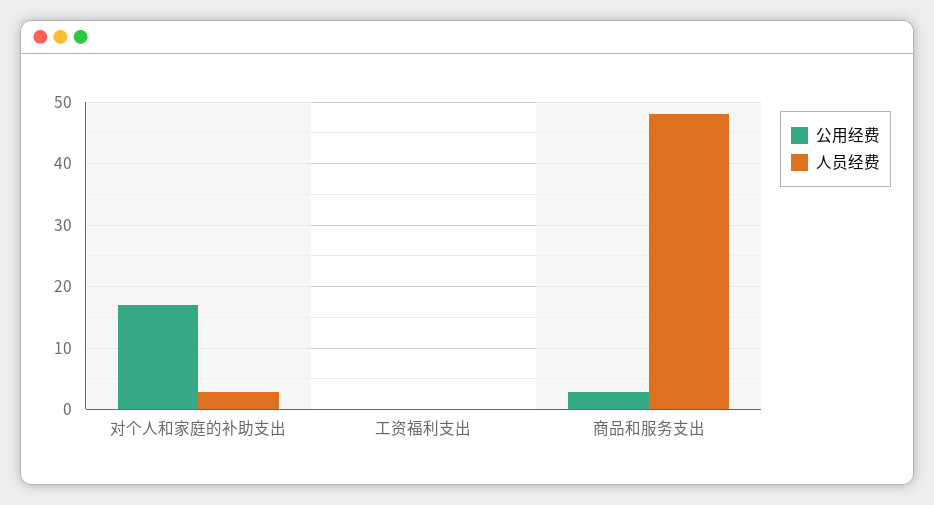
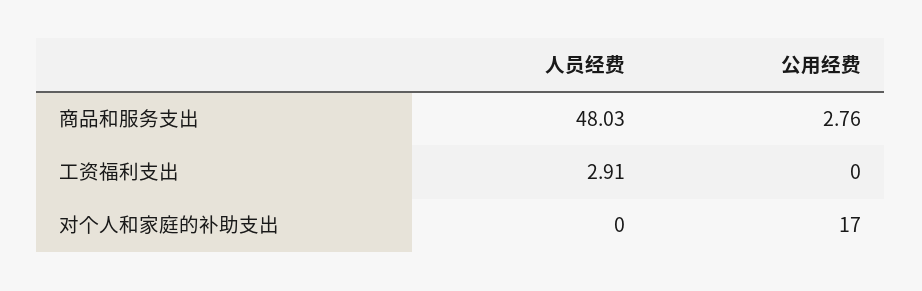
  {
    "公用经费": {
      "对个人和家庭的补助支出": 17,
      "工资福利支出": 0,
      "商品和服务支出": 2.76
    },
    "人员经费": {
-     "对个人和家庭的补助支出": 3,
+     "对个人和家庭的补助支出": 0,
-     "工资福利支出": 0,
+     "工资福利支出": 2.91,
      "商品和服务支出": 48.03
    }
  }

